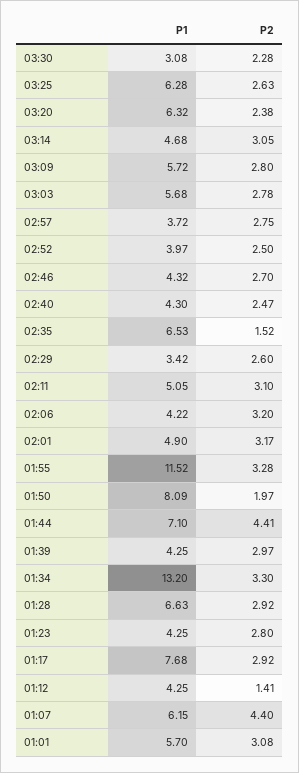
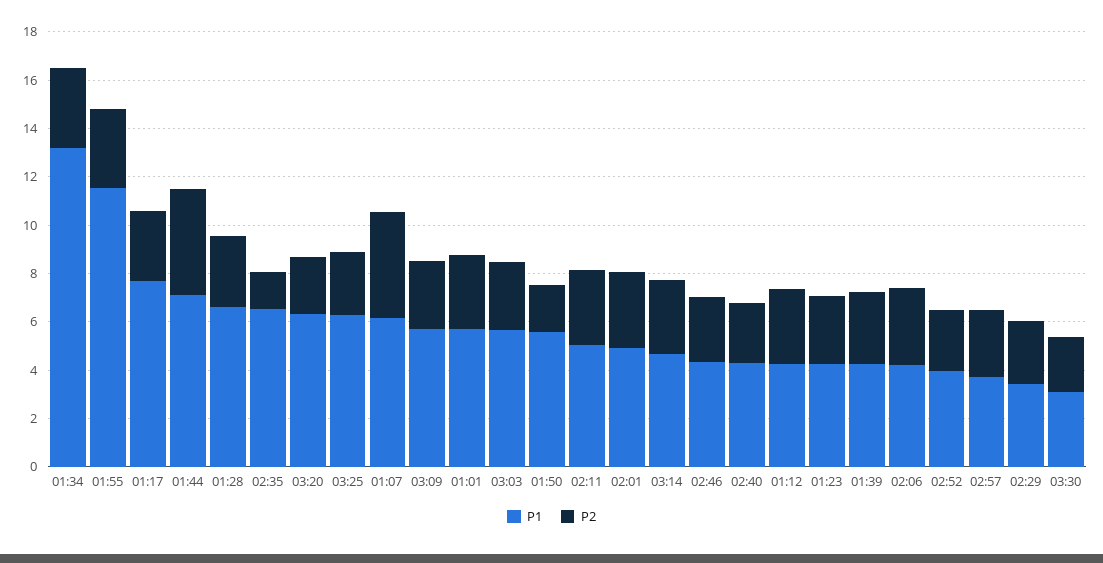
  {
    "P1": {
      "03:30": 3.08,
      "03:25": 6.28,
      "03:20": 6.32,
      "03:14": 4.68,
      "03:09": 5.72,
      "03:03": 5.68,
      "02:57": 3.72,
      "02:52": 3.97,
      "02:46": 4.32,
      "02:40": 4.3,
      "02:35": 6.53,
      "02:29": 3.42,
      "02:11": 5.05,
      "02:06": 4.22,
      "02:01": 4.9,
      "01:55": 11.52,
-     "01:50": 8.09,
+     "01:50": 5.5,
      "01:44": 7.1,
      "01:39": 4.25,
      "01:34": 13.2,
      "01:28": 6.63,
      "01:23": 4.25,
      "01:17": 7.68,
      "01:12": 4.25,
      "01:07": 6.15,
      "01:01": 5.7
    },
    "P2": {
      "03:30": 2.28,
      "03:25": 2.63,
      "03:20": 2.38,
      "03:14": 3.05,
      "03:09": 2.8,
      "03:03": 2.78,
      "02:57": 2.75,
      "02:52": 2.5,
      "02:46": 2.7,
      "02:40": 2.47,
      "02:35": 1.52,
      "02:29": 2.6,
      "02:11": 3.1,
      "02:06": 3.2,
      "02:01": 3.17,
      "01:55": 3.28,
      "01:50": 1.97,
      "01:44": 4.41,
      "01:39": 2.97,
      "01:34": 3.3,
      "01:28": 2.92,
      "01:23": 2.8,
      "01:17": 2.92,
-     "01:12": 1.41,
+     "01:12": 3,
      "01:07": 4.4,
      "01:01": 3.08
    }
  }

